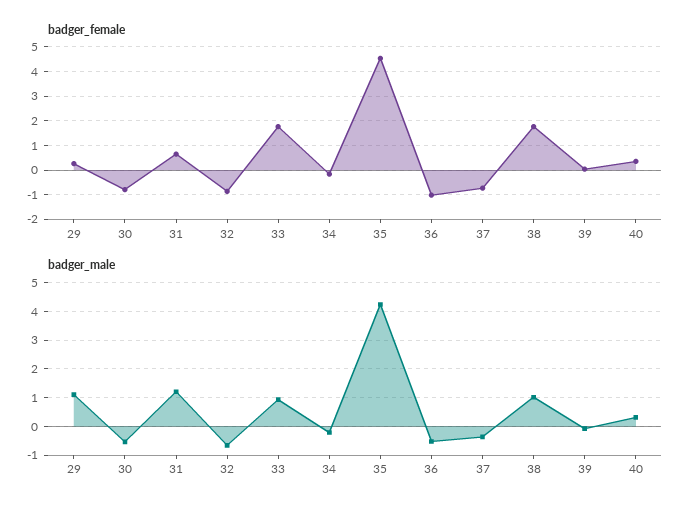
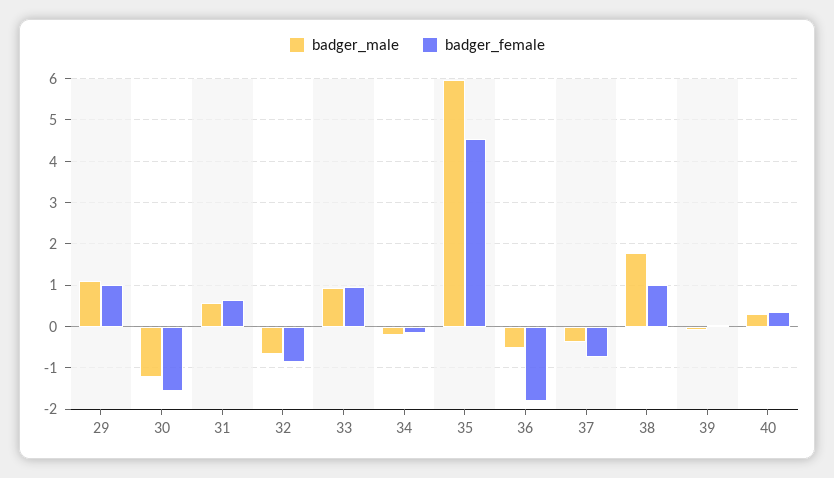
  {
    "badger_female": {
-     "29": 0.25,
+     "29": 1,
-     "30": -0.75,
+     "30": -1.6,
      "31": 0.6,
      "32": -0.8,
-     "33": 1.75,
+     "33": 1,
      "34": -0.2,
      "35": 4.6,
-     "36": -1,
+     "36": -1.8,
      "37": -0.8,
-     "38": 1.75,
+     "38": 1,
      "39": 0,
      "40": 0.4
    },
    "badger_male": {
      "29": 1.2,
-     "30": -0.5,
+     "30": -1.2,
-     "31": 1.25,
+     "31": 0.6,
      "32": -0.6,
      "33": 1,
      "34": -0.2,
-     "35": 4.25,
+     "35": 6,
      "36": -0.6,
      "37": -0.4,
-     "38": 1,
+     "38": 1.8,
      "39": 0,
      "40": 0.4
    }
  }

